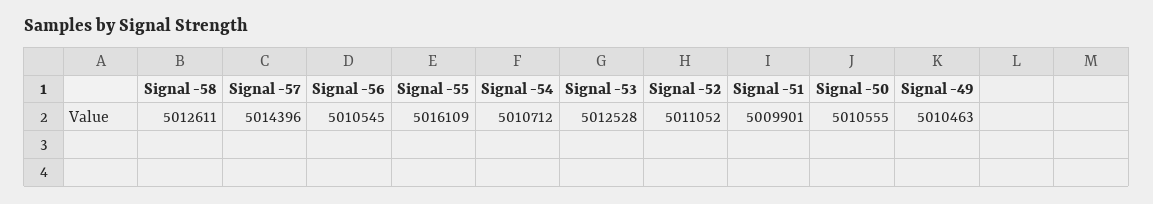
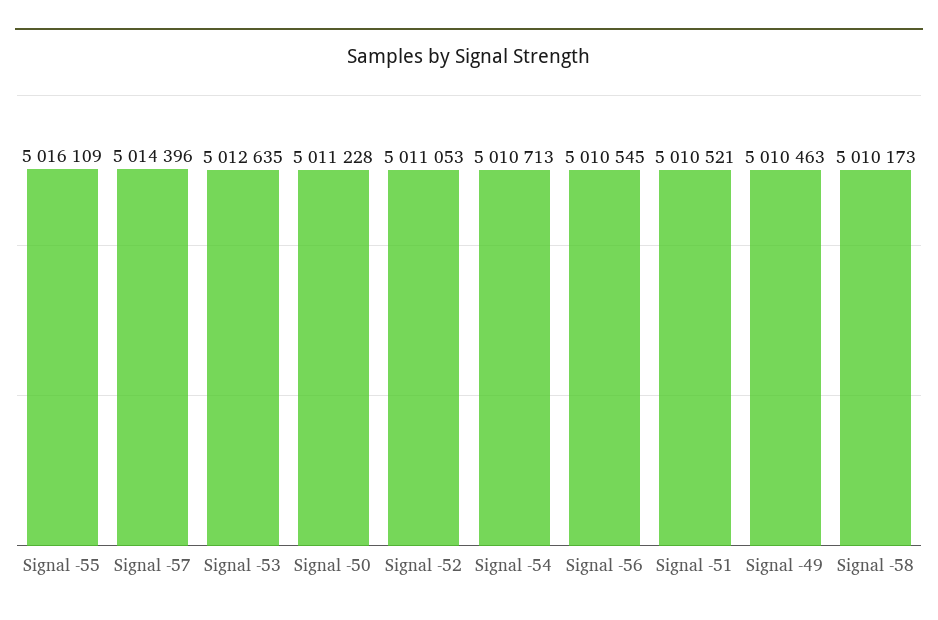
  {
-   "Signal -58": 5012611,
+   "Signal -58": 5010173,
    "Signal -57": 5014396,
    "Signal -56": 5010545,
    "Signal -55": 5016109,
-   "Signal -54": 5010712,
+   "Signal -54": 5010713,
-   "Signal -53": 5012528,
+   "Signal -53": 5012635,
-   "Signal -52": 5011052,
+   "Signal -52": 5011053,
-   "Signal -51": 5009901,
+   "Signal -51": 5010521,
-   "Signal -50": 5010555,
+   "Signal -50": 5011228,
    "Signal -49": 5010463
  }

